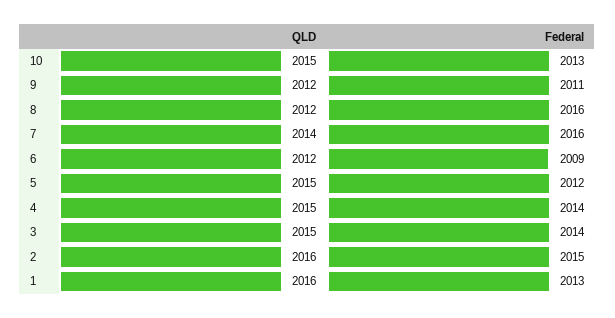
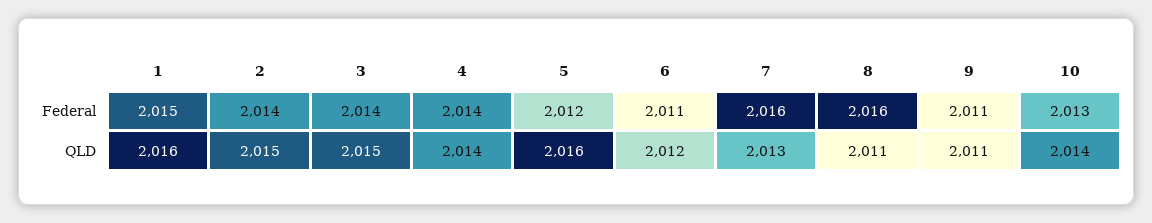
  {
    "QLD": {
-     "10": 2015,
+     "10": 2014,
-     "9": 2012,
+     "9": 2011,
-     "8": 2012,
+     "8": 2011,
-     "7": 2014,
+     "7": 2013,
      "6": 2012,
-     "5": 2015,
+     "5": 2016,
-     "4": 2015,
+     "4": 2014,
      "3": 2015,
-     "2": 2016,
+     "2": 2015,
      "1": 2016
    },
    "Federal": {
      "10": 2013,
      "9": 2011,
      "8": 2016,
      "7": 2016,
-     "6": 2009,
+     "6": 2011,
      "5": 2012,
      "4": 2014,
      "3": 2014,
-     "2": 2015,
+     "2": 2014,
-     "1": 2013
+     "1": 2015
    }
  }

